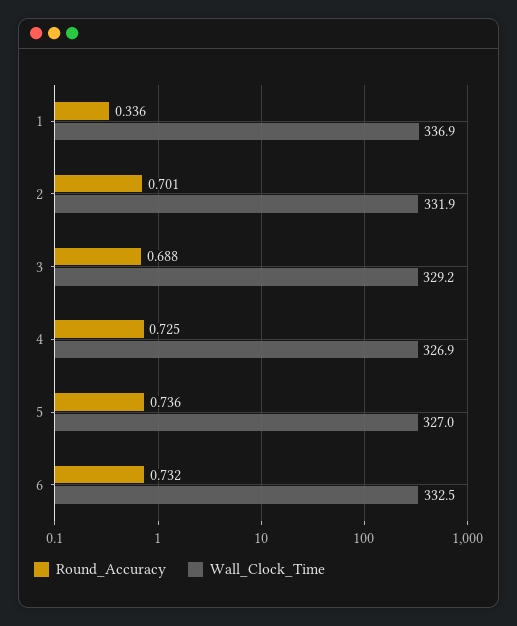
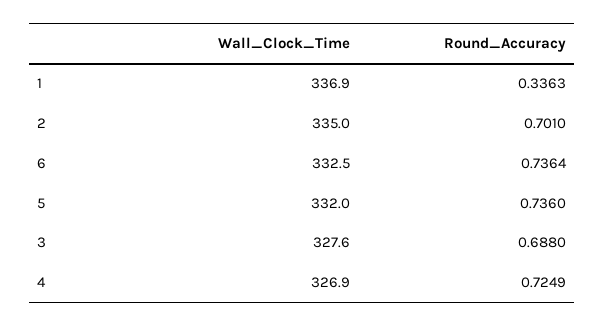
  {
    "Round_Accuracy": {
      "1": 0.3363,
      "2": 0.701,
      "3": 0.688,
      "4": 0.7249,
      "5": 0.736,
-     "6": 0.732
+     "6": 0.7364
    },
    "Wall_Clock_Time": {
      "1": 336.9,
-     "2": 331.9,
+     "2": 335,
-     "3": 329.2,
+     "3": 327.6,
      "4": 326.9,
-     "5": 327,
+     "5": 332,
      "6": 332.5
    }
  }

